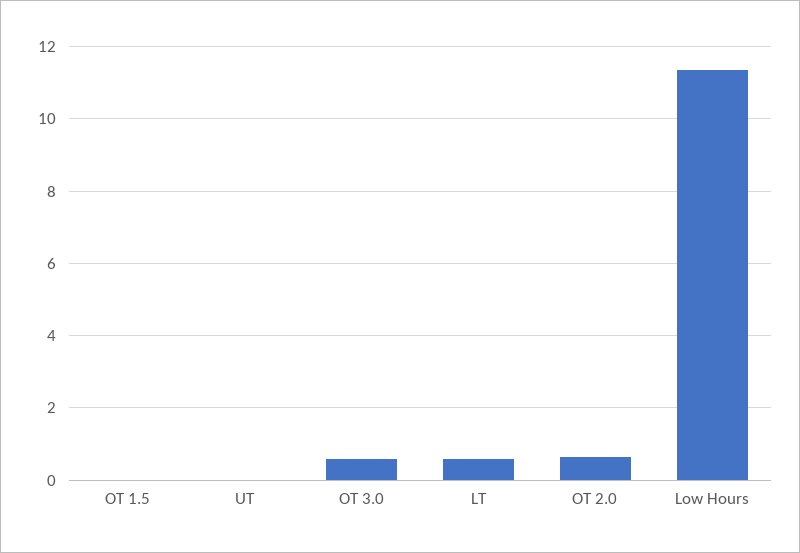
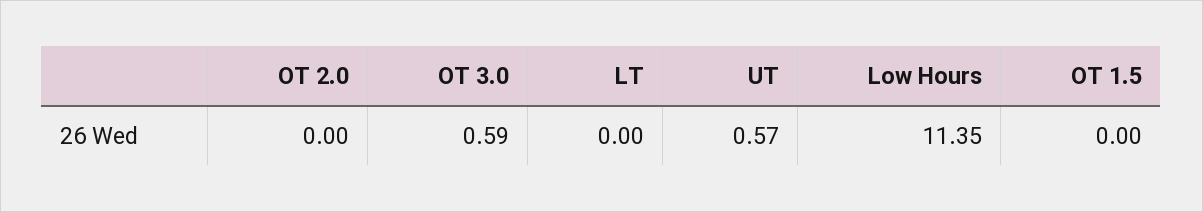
  {
    "OT 1.5": 0,
-   "UT": 0,
+   "UT": 0.57,
    "OT 3.0": 0.59,
-   "LT": 0.6,
+   "LT": 0,
-   "OT 2.0": 0.6,
+   "OT 2.0": 0,
    "Low Hours": 11.35
  }

